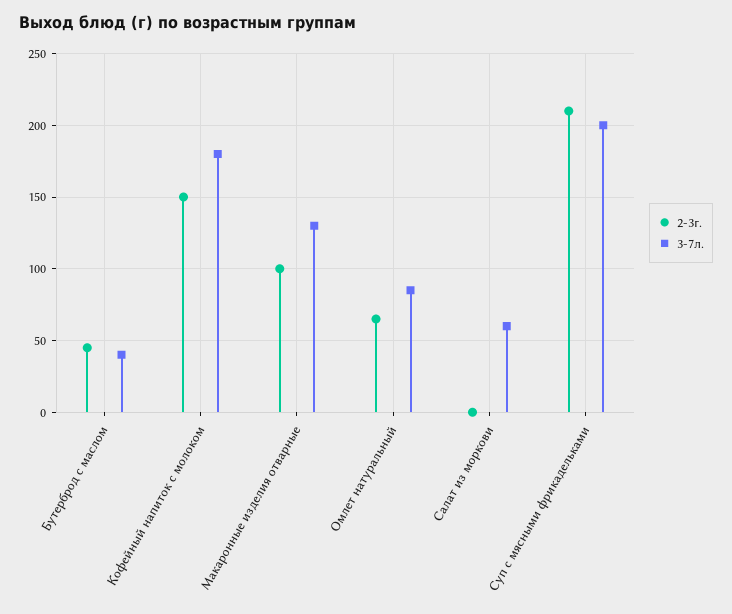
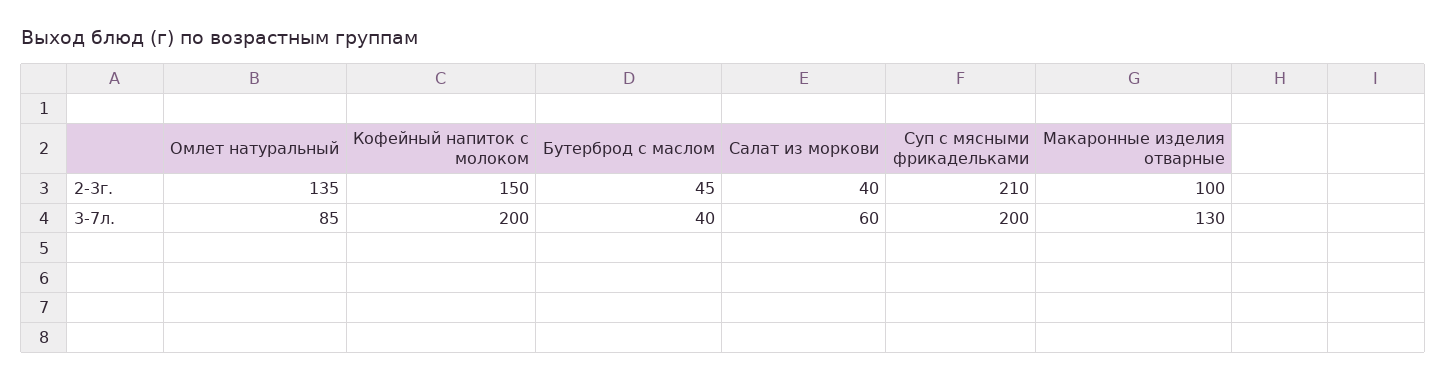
  {
    "2-3г.": {
      "Бутерброд с маслом": 45,
      "Кофейный напиток с молоком": 150,
      "Макаронные изделия отварные": 100,
-     "Омлет натуральный": 65,
+     "Омлет натуральный": 135,
-     "Салат из моркови": 0,
+     "Салат из моркови": 40,
      "Суп с мясными фрикадельками": 210
    },
    "3-7л.": {
      "Бутерброд с маслом": 40,
-     "Кофейный напиток с молоком": 180,
+     "Кофейный напиток с молоком": 200,
      "Макаронные изделия отварные": 130,
      "Омлет натуральный": 85,
      "Салат из моркови": 60,
      "Суп с мясными фрикадельками": 200
    }
  }

